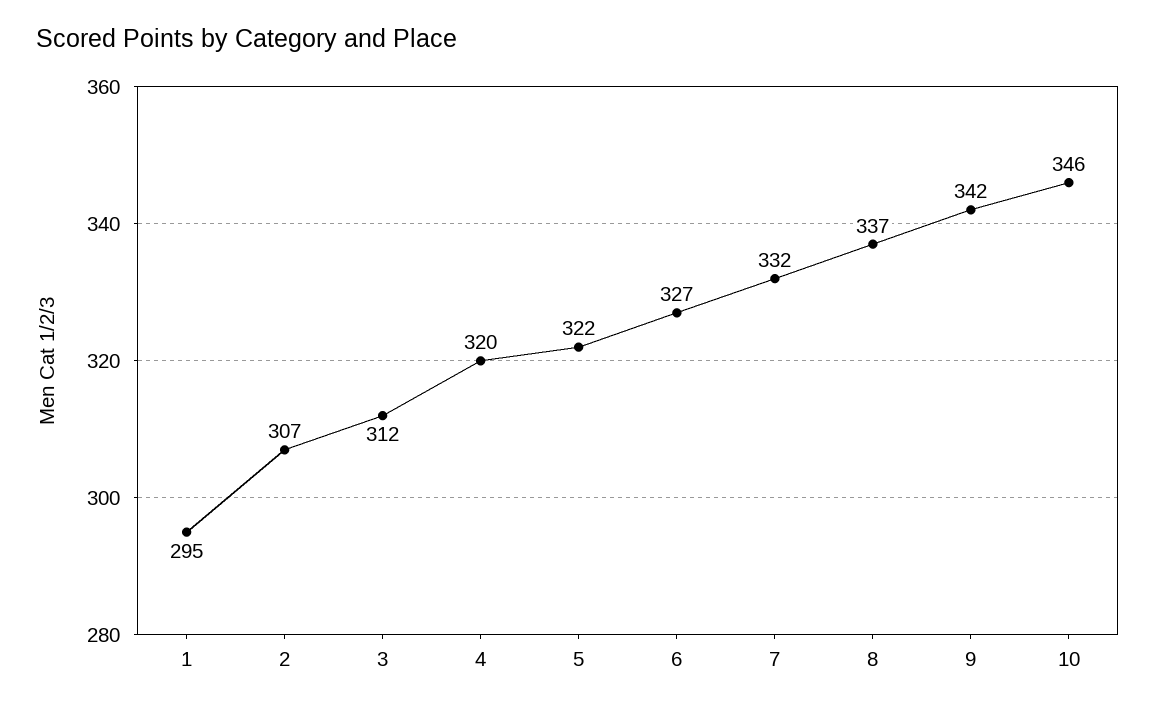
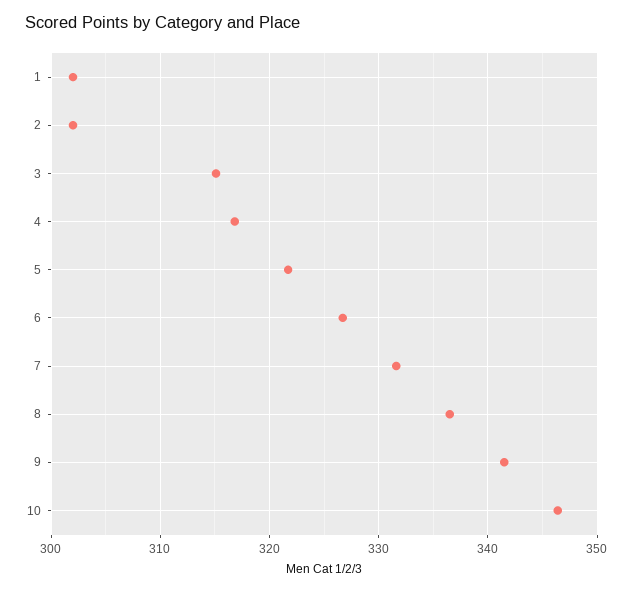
  {
-   "1": 295,
+   "1": 302,
-   "2": 307,
+   "2": 302,
-   "3": 312,
+   "3": 315,
-   "4": 320,
+   "4": 317,
    "5": 322,
    "6": 327,
    "7": 332,
    "8": 337,
    "9": 342,
    "10": 346
  }

